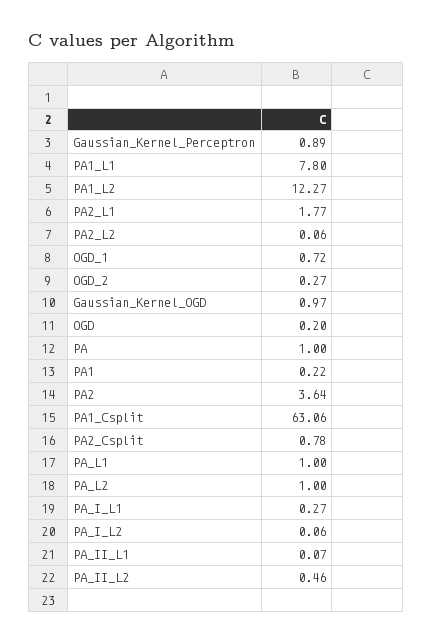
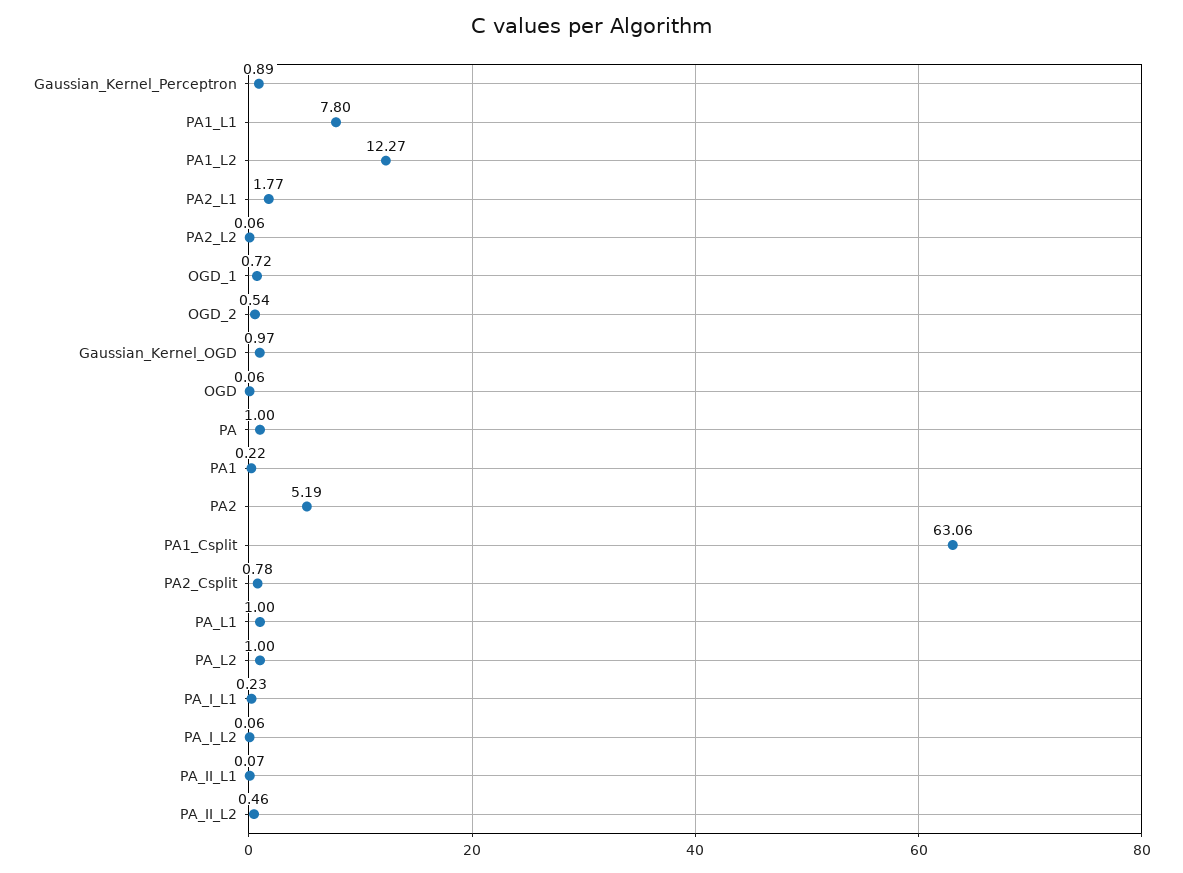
  {
    "Gaussian_Kernel_Perceptron": 0.89,
    "PA1_L1": 7.8,
    "PA1_L2": 12.27,
    "PA2_L1": 1.77,
    "PA2_L2": 0.06,
    "OGD_1": 0.72,
-   "OGD_2": 0.27,
+   "OGD_2": 0.54,
    "Gaussian_Kernel_OGD": 0.97,
-   "OGD": 0.2,
+   "OGD": 0.06,
    "PA": 1,
    "PA1": 0.22,
-   "PA2": 3.64,
+   "PA2": 5.19,
    "PA1_Csplit": 63.06,
    "PA2_Csplit": 0.78,
    "PA_L1": 1,
    "PA_L2": 1,
-   "PA_I_L1": 0.27,
+   "PA_I_L1": 0.23,
    "PA_I_L2": 0.06,
    "PA_II_L1": 0.07,
    "PA_II_L2": 0.46
  }

